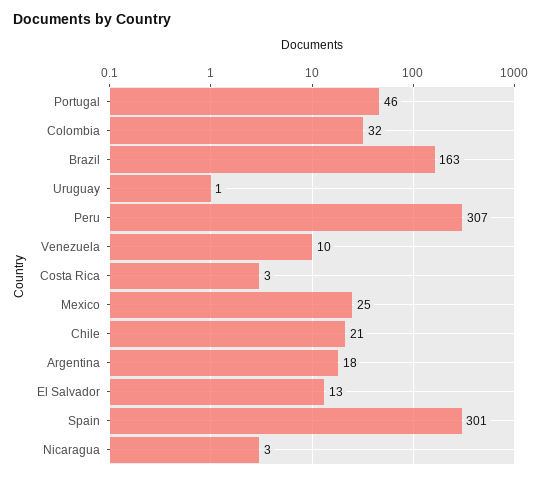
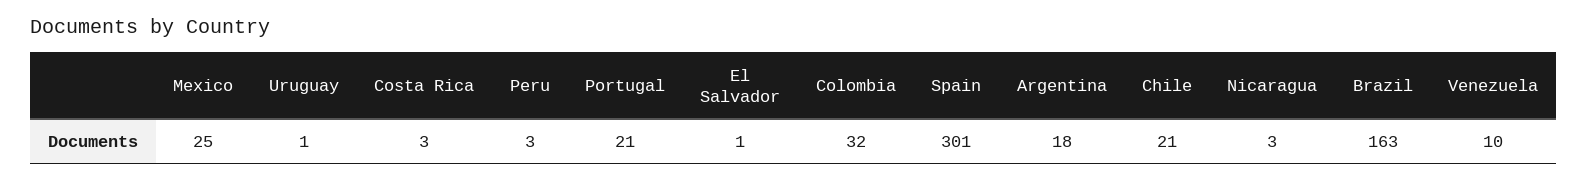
  {
-   "Portugal": 46,
+   "Portugal": 21,
    "Colombia": 32,
    "Brazil": 163,
    "Uruguay": 1,
-   "Peru": 307,
+   "Peru": 3,
    "Venezuela": 10,
    "Costa Rica": 3,
    "Mexico": 25,
    "Chile": 21,
    "Argentina": 18,
-   "El Salvador": 13,
+   "El Salvador": 1,
    "Spain": 301,
    "Nicaragua": 3
  }

